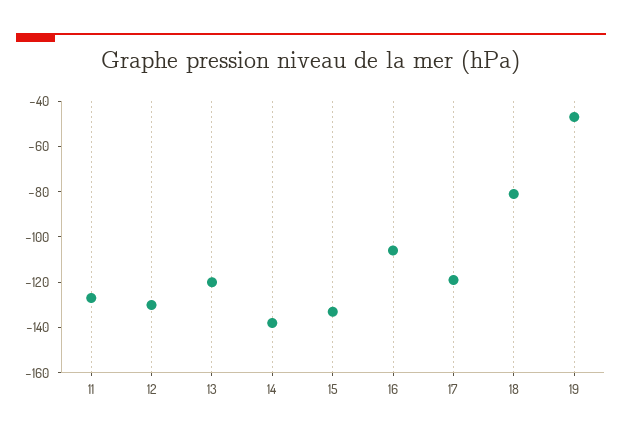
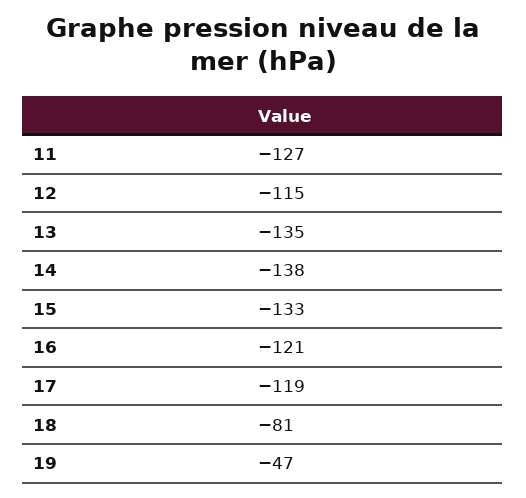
  {
    "11": -127,
-   "12": -130,
+   "12": -115,
-   "13": -120,
+   "13": -135,
    "14": -138,
    "15": -133,
-   "16": -105,
+   "16": -121,
    "17": -119,
    "18": -81,
    "19": -47
  }

